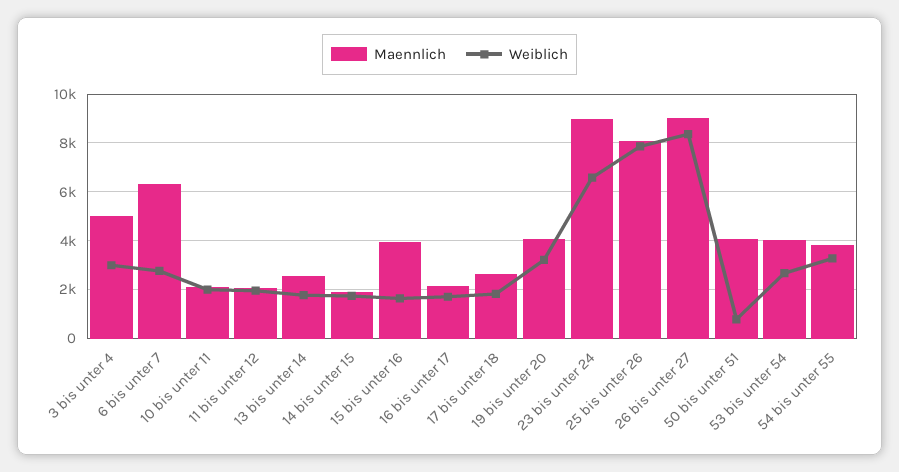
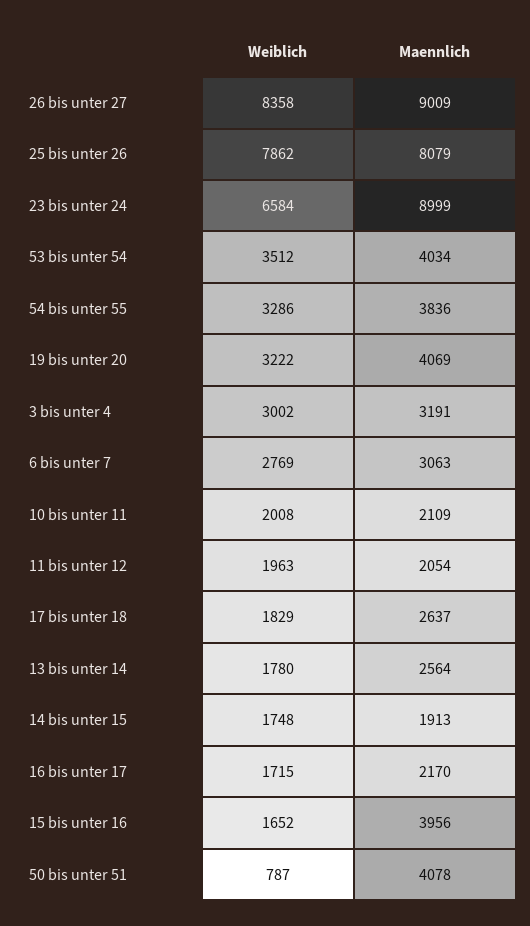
  {
    "Maennlich": {
-     "3 bis unter 4": 5000,
+     "3 bis unter 4": 3191,
-     "6 bis unter 7": 6250,
+     "6 bis unter 7": 3063,
      "10 bis unter 11": 2109,
      "11 bis unter 12": 2054,
      "13 bis unter 14": 2564,
      "14 bis unter 15": 1913,
      "15 bis unter 16": 3956,
      "16 bis unter 17": 2170,
      "17 bis unter 18": 2637,
      "19 bis unter 20": 4069,
      "23 bis unter 24": 8999,
      "25 bis unter 26": 8079,
      "26 bis unter 27": 9009,
      "50 bis unter 51": 4078,
      "53 bis unter 54": 4034,
      "54 bis unter 55": 3836
    },
    "Weiblich": {
      "3 bis unter 4": 3002,
      "6 bis unter 7": 2769,
      "10 bis unter 11": 2008,
      "11 bis unter 12": 1963,
      "13 bis unter 14": 1780,
      "14 bis unter 15": 1748,
      "15 bis unter 16": 1652,
      "16 bis unter 17": 1715,
      "17 bis unter 18": 1829,
      "19 bis unter 20": 3222,
      "23 bis unter 24": 6584,
      "25 bis unter 26": 7862,
      "26 bis unter 27": 8358,
      "50 bis unter 51": 787,
-     "53 bis unter 54": 2750,
+     "53 bis unter 54": 3512,
      "54 bis unter 55": 3286
    }
  }

